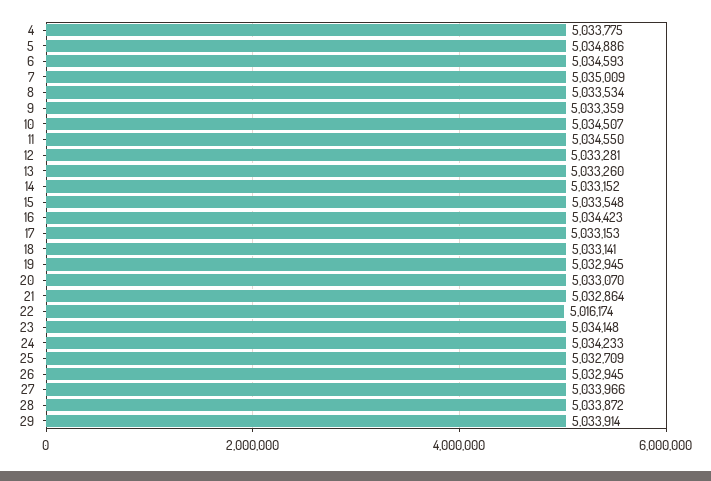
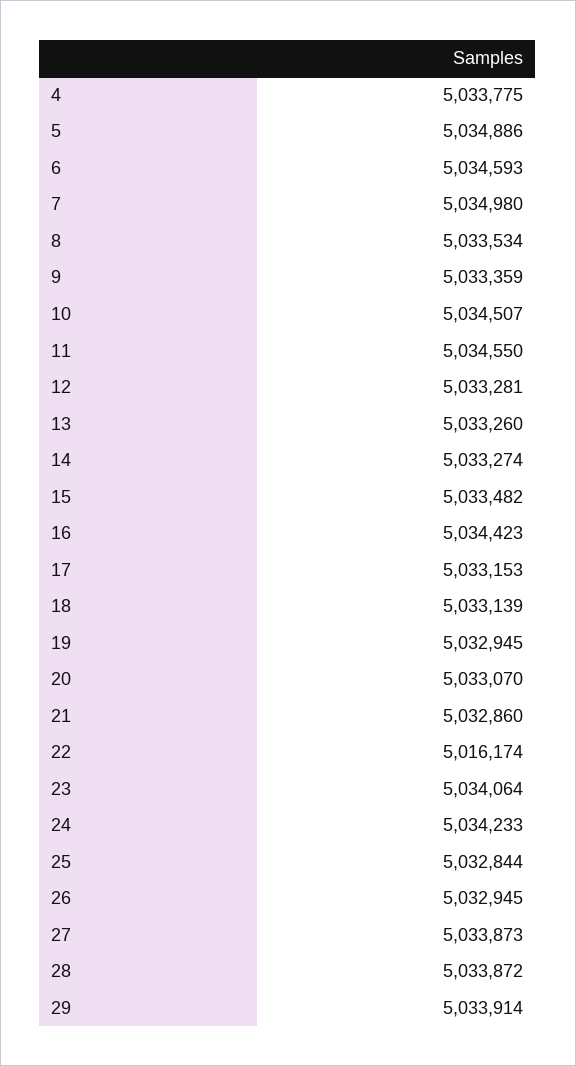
  {
    "4": 5033775,
    "5": 5034886,
    "6": 5034593,
-   "7": 5035009,
+   "7": 5034980,
    "8": 5033534,
    "9": 5033359,
    "10": 5034507,
    "11": 5034550,
    "12": 5033281,
    "13": 5033260,
-   "14": 5033152,
+   "14": 5033274,
-   "15": 5033548,
+   "15": 5033482,
    "16": 5034423,
    "17": 5033153,
-   "18": 5033141,
+   "18": 5033139,
    "19": 5032945,
    "20": 5033070,
-   "21": 5032864,
+   "21": 5032860,
    "22": 5016174,
-   "23": 5034148,
+   "23": 5034064,
    "24": 5034233,
-   "25": 5032709,
+   "25": 5032844,
    "26": 5032945,
-   "27": 5033966,
+   "27": 5033873,
    "28": 5033872,
    "29": 5033914
  }

